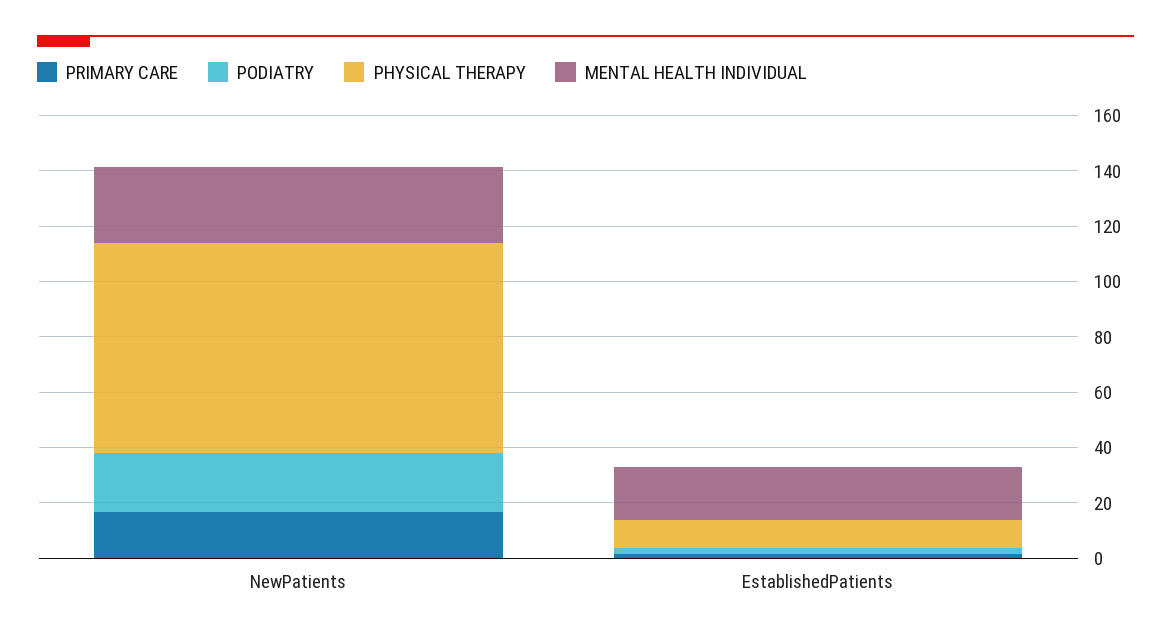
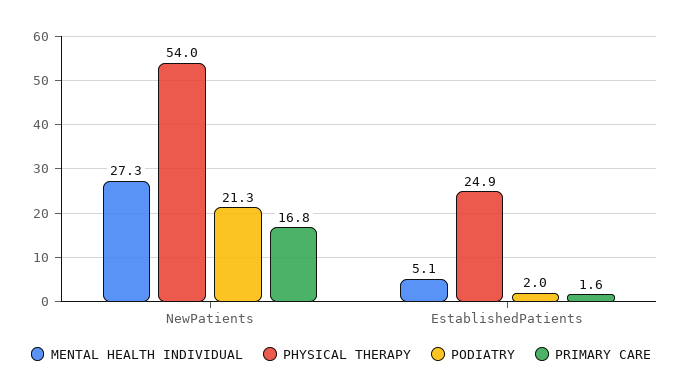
  {
    "PRIMARY CARE": {
      "NewPatients": 16.8,
      "EstablishedPatients": 1.6
    },
    "PODIATRY": {
      "NewPatients": 21.3,
      "EstablishedPatients": 2
    },
    "PHYSICAL THERAPY": {
-     "NewPatients": 75,
+     "NewPatients": 54,
-     "EstablishedPatients": 10
+     "EstablishedPatients": 24.9
    },
    "MENTAL HEALTH INDIVIDUAL": {
      "NewPatients": 27.3,
-     "EstablishedPatients": 20
+     "EstablishedPatients": 5.1
    }
  }

